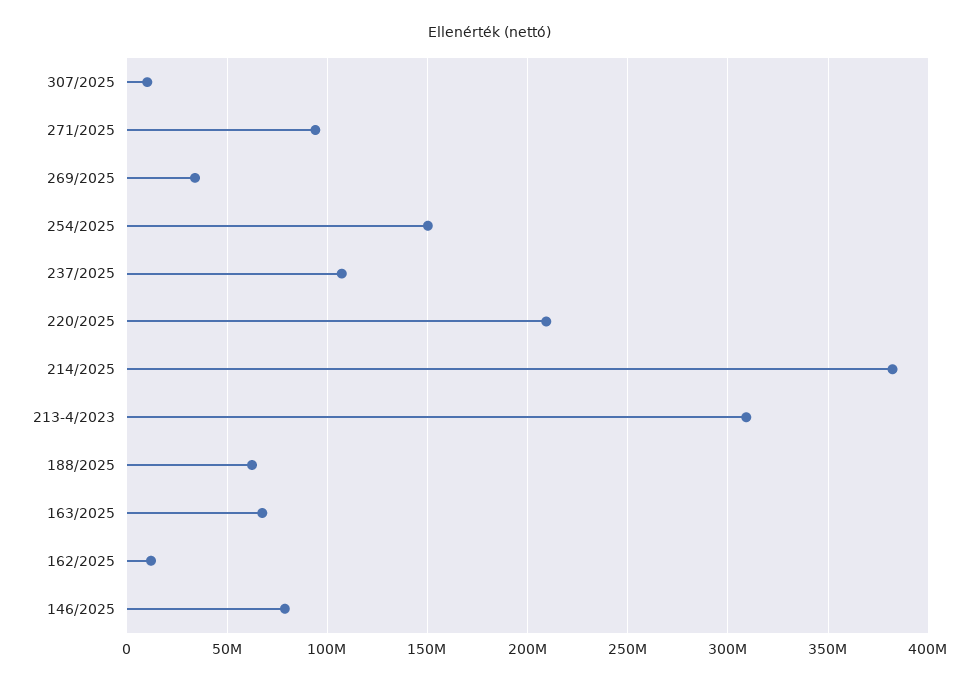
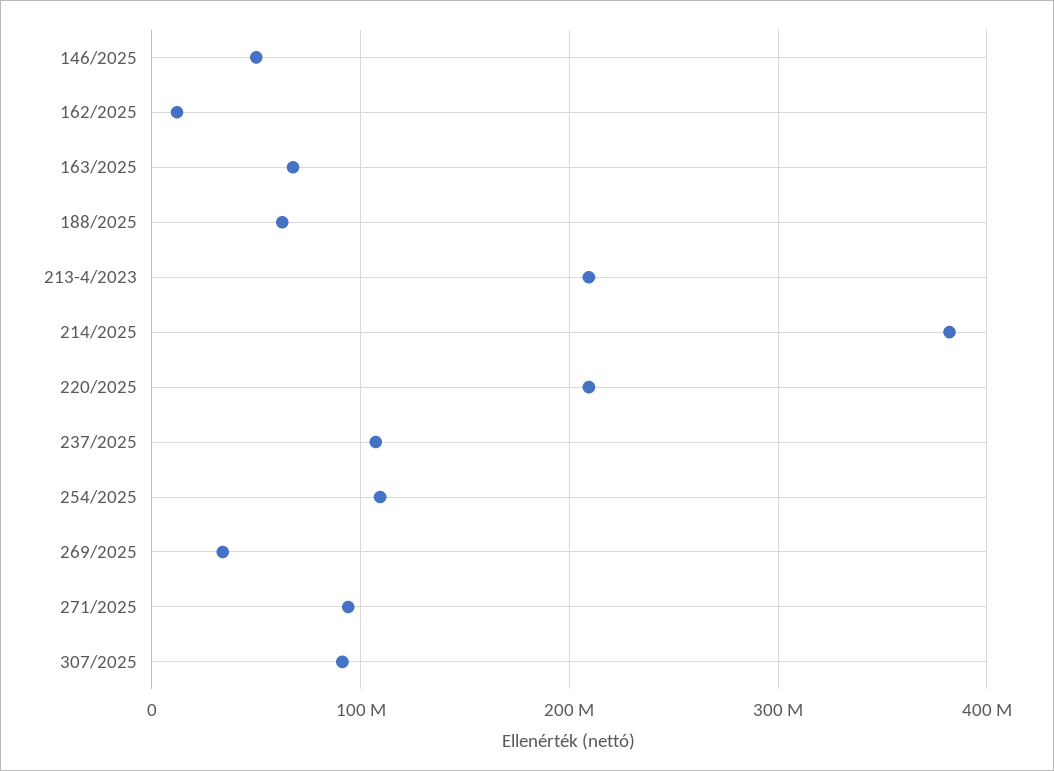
  {
-   "307/2025": 10000000,
+   "307/2025": 90000000,
    "271/2025": 95000000,
    "269/2025": 35000000,
-   "254/2025": 150000000,
+   "254/2025": 110000000,
    "237/2025": 105000000,
    "220/2025": 210000000,
    "214/2025": 380000000,
-   "213-4/2023": 310000000,
+   "213-4/2023": 210000000,
    "188/2025": 60000000,
    "163/2025": 70000000,
    "162/2025": 10000000,
-   "146/2025": 80000000
+   "146/2025": 50000000
  }

